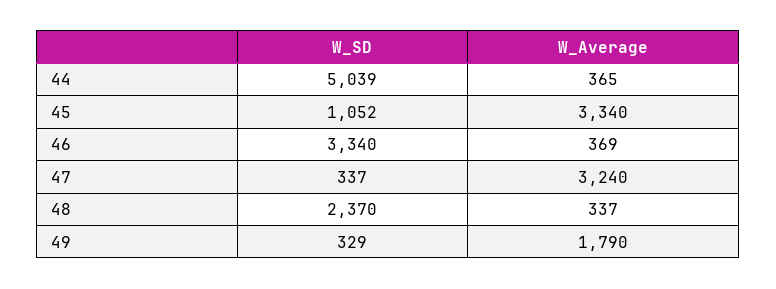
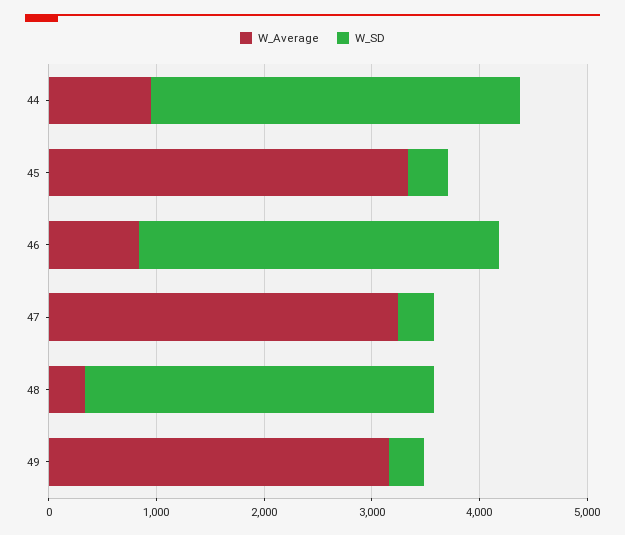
  {
    "W_SD": {
-     "44": 5039,
+     "44": 3400,
-     "45": 1052,
+     "45": 400,
      "46": 3340,
      "47": 337,
-     "48": 2370,
+     "48": 3200,
      "49": 329
    },
    "W_Average": {
-     "44": 365,
+     "44": 1000,
      "45": 3340,
-     "46": 369,
+     "46": 800,
      "47": 3240,
      "48": 337,
-     "49": 1790
+     "49": 3200
    }
  }

